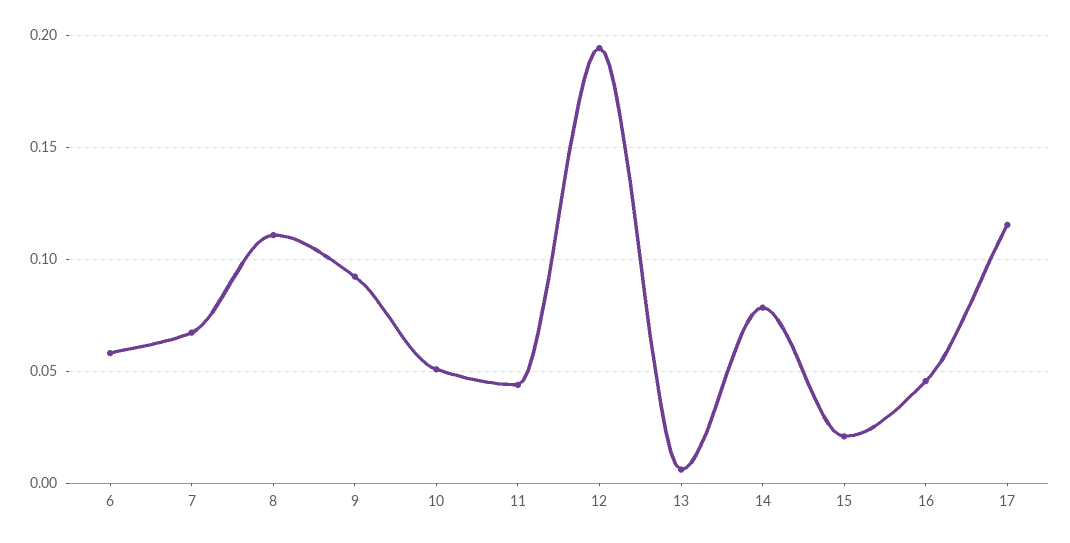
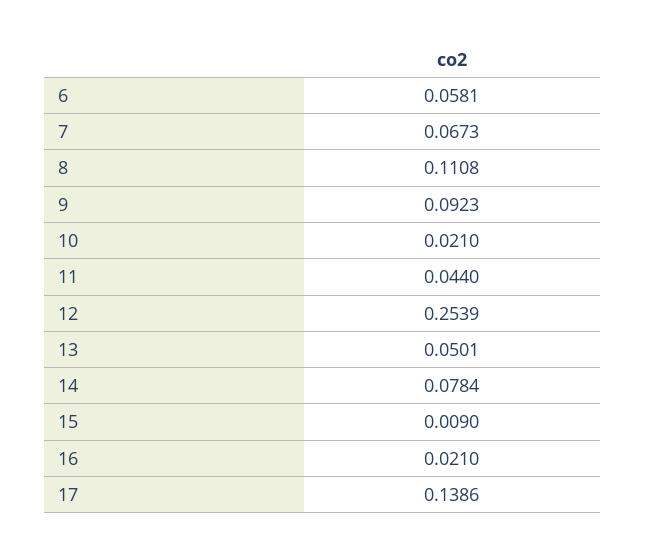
  {
    "6": 0.0581,
    "7": 0.0673,
    "8": 0.1108,
    "9": 0.0923,
-   "10": 0.05,
+   "10": 0.021,
    "11": 0.044,
-   "12": 0.195,
+   "12": 0.2539,
-   "13": 0.005,
+   "13": 0.0501,
    "14": 0.0784,
-   "15": 0.02,
+   "15": 0.009,
-   "16": 0.045,
+   "16": 0.021,
-   "17": 0.115
+   "17": 0.1386
  }

